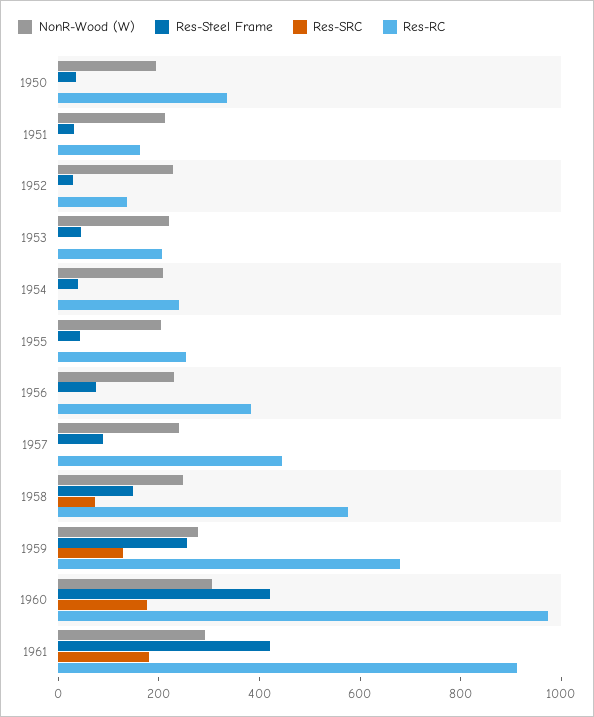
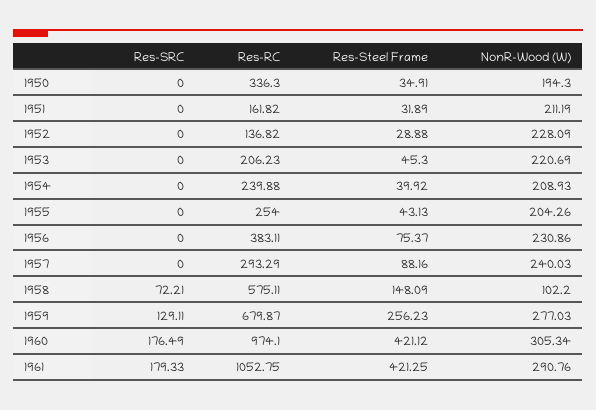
  {
    "NonR-Wood (W)": {
      "1950": 194.3,
      "1951": 211.19,
      "1952": 228.09,
      "1953": 220.69,
      "1954": 208.93,
      "1955": 204.26,
      "1956": 230.86,
      "1957": 240.03,
-     "1958": 250,
+     "1958": 102.2,
      "1959": 277.03,
      "1960": 305.34,
      "1961": 290.76
    },
    "Res-Steel Frame": {
      "1950": 34.91,
      "1951": 31.89,
      "1952": 28.88,
      "1953": 45.3,
      "1954": 39.92,
      "1955": 43.13,
      "1956": 75.37,
      "1957": 88.16,
      "1958": 148.09,
      "1959": 256.23,
      "1960": 421.12,
      "1961": 421.25
    },
    "Res-SRC": {
      "1950": 0,
      "1951": 0,
      "1952": 0,
      "1953": 0,
      "1954": 0,
      "1955": 0,
      "1956": 0,
      "1957": 0,
      "1958": 72.21,
      "1959": 129.11,
      "1960": 176.49,
      "1961": 179.33
    },
    "Res-RC": {
      "1950": 336.3,
      "1951": 161.82,
      "1952": 136.82,
      "1953": 206.23,
      "1954": 239.88,
      "1955": 254,
      "1956": 383.11,
-     "1957": 450,
+     "1957": 293.29,
      "1958": 575.11,
      "1959": 679.87,
      "1960": 974.1,
-     "1961": 900
+     "1961": 1052.75
    }
  }

